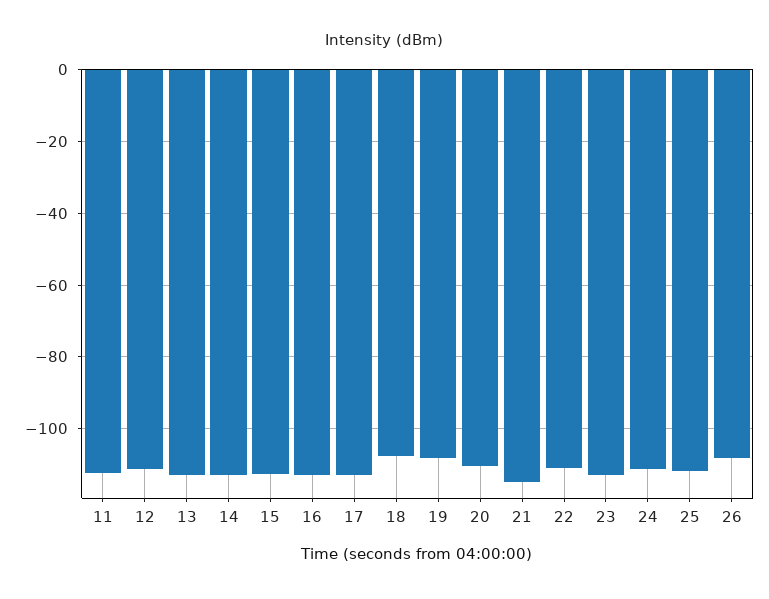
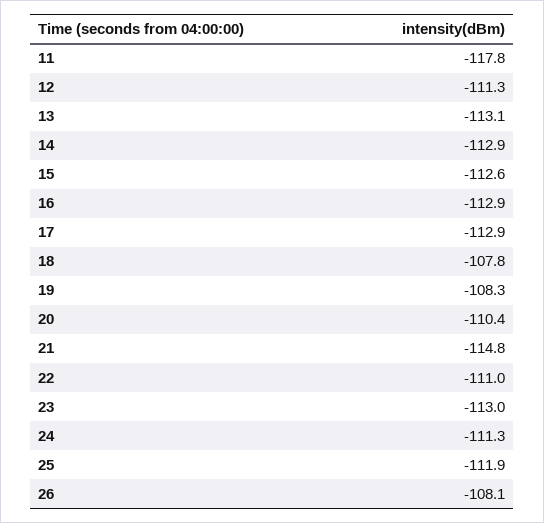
  {
-   "11": -112,
+   "11": -117.8,
    "12": -111.3,
    "13": -113.1,
    "14": -112.9,
    "15": -112.6,
    "16": -112.9,
    "17": -112.9,
    "18": -107.8,
    "19": -108.3,
    "20": -110.4,
    "21": -114.8,
    "22": -111,
    "23": -113,
    "24": -111.3,
    "25": -111.9,
    "26": -108.1
  }

